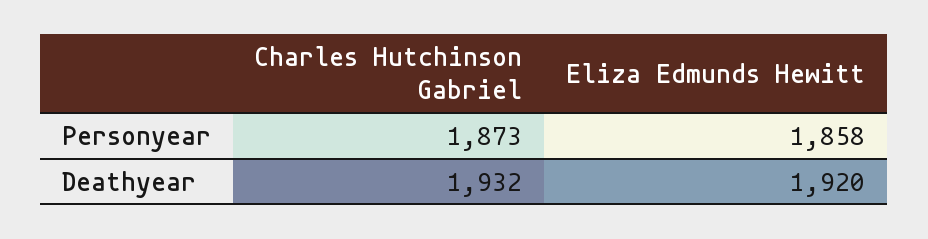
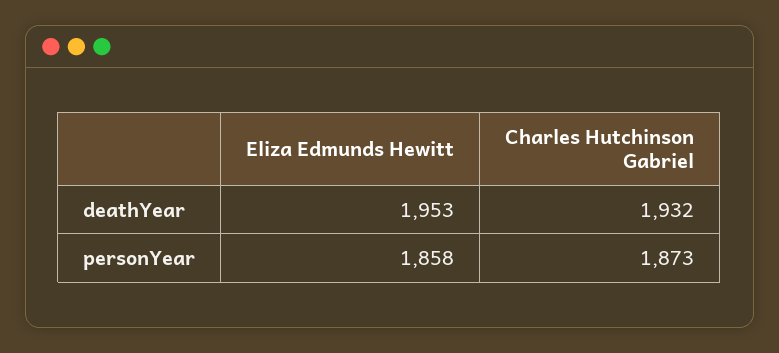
  {
    "Charles Hutchinson Gabriel": {
      "Personyear": 1873,
      "Deathyear": 1932
    },
    "Eliza Edmunds Hewitt": {
      "Personyear": 1858,
-     "Deathyear": 1920
+     "Deathyear": 1953
    }
  }

